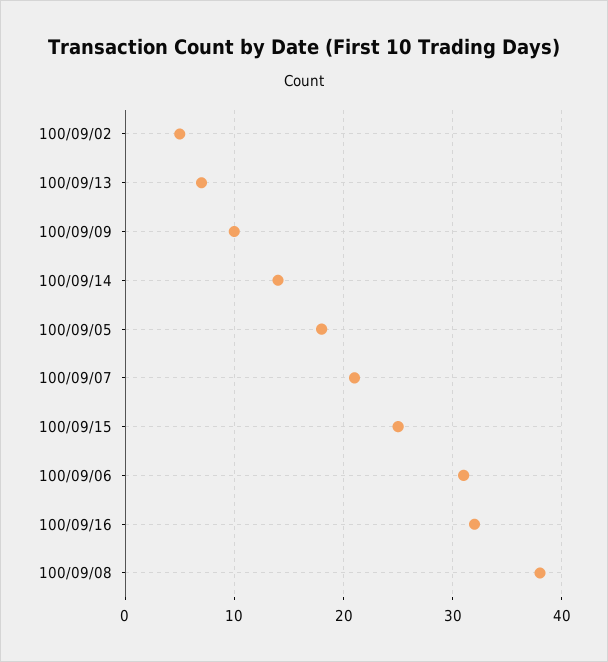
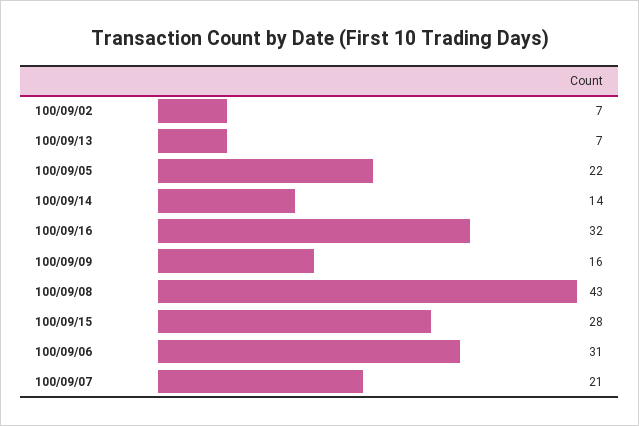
  {
-   "100/09/02": 5,
+   "100/09/02": 7,
    "100/09/13": 7,
-   "100/09/09": 10,
+   "100/09/09": 16,
    "100/09/14": 14,
-   "100/09/05": 18,
+   "100/09/05": 22,
    "100/09/07": 21,
-   "100/09/15": 25,
+   "100/09/15": 28,
    "100/09/06": 31,
    "100/09/16": 32,
-   "100/09/08": 38
+   "100/09/08": 43
  }

